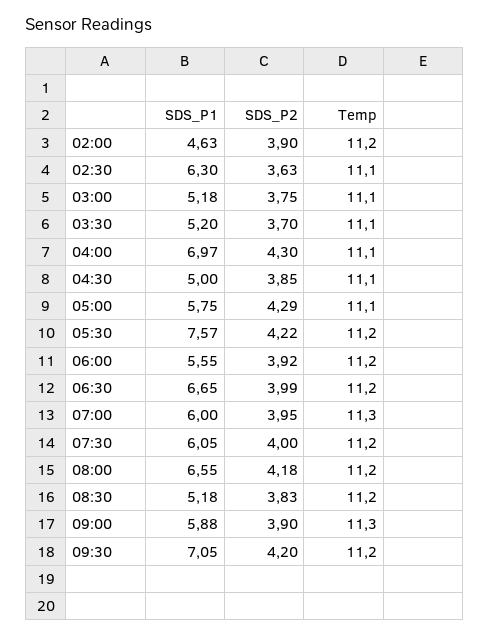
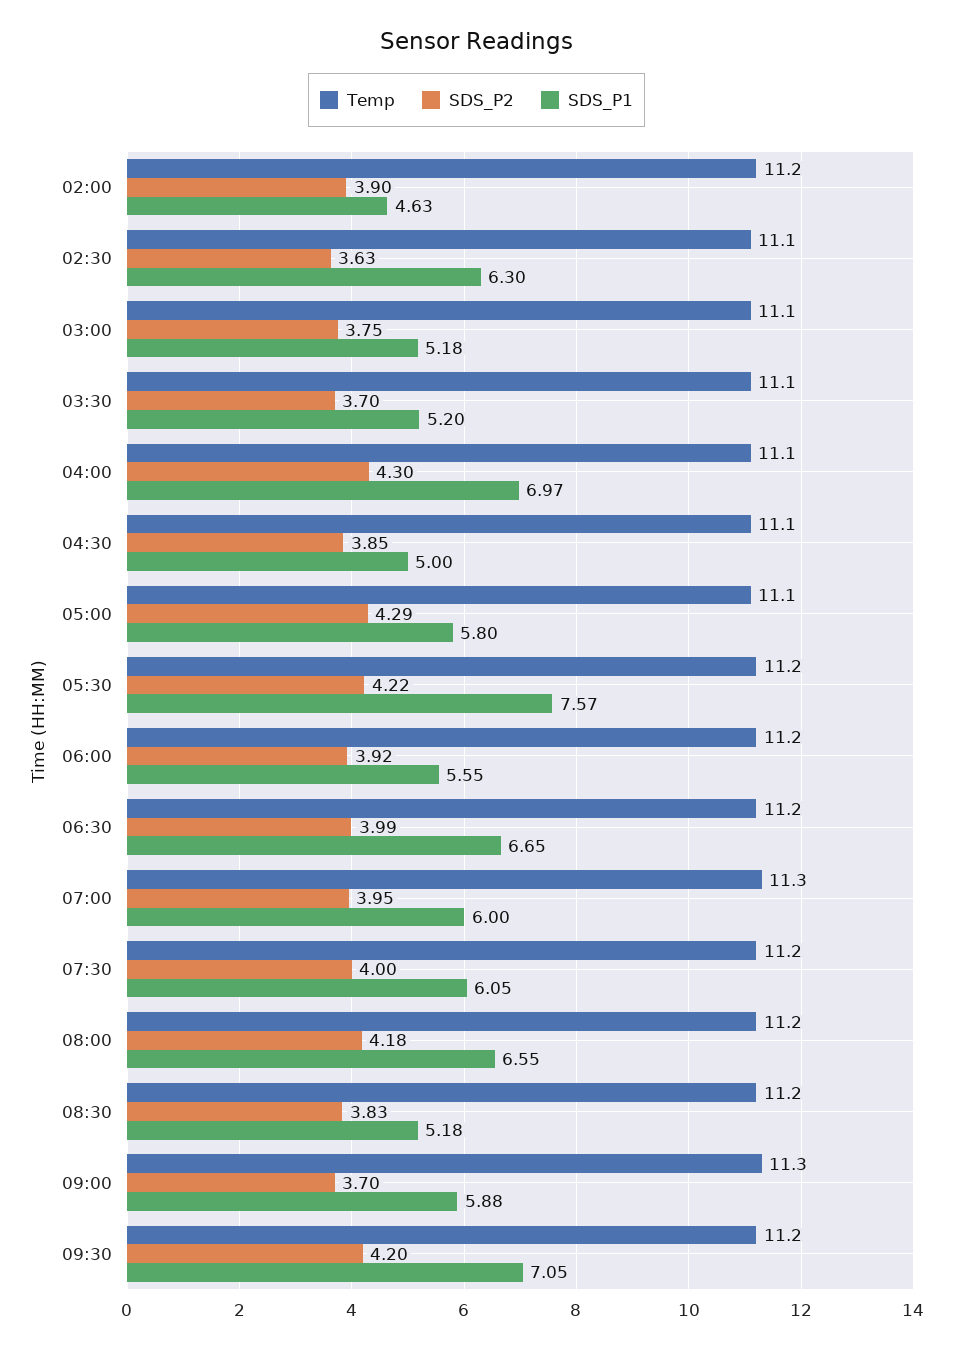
  {
    "SDS_P1": {
      "02:00": 4.63,
      "02:30": 6.3,
      "03:00": 5.18,
      "03:30": 5.2,
      "04:00": 6.97,
      "04:30": 5,
-     "05:00": 5.75,
+     "05:00": 5.8,
      "05:30": 7.57,
      "06:00": 5.55,
      "06:30": 6.65,
      "07:00": 6,
      "07:30": 6.05,
      "08:00": 6.55,
      "08:30": 5.18,
      "09:00": 5.88,
      "09:30": 7.05
    },
    "SDS_P2": {
      "02:00": 3.9,
      "02:30": 3.63,
      "03:00": 3.75,
      "03:30": 3.7,
      "04:00": 4.3,
      "04:30": 3.85,
      "05:00": 4.29,
      "05:30": 4.22,
      "06:00": 3.92,
      "06:30": 3.99,
      "07:00": 3.95,
      "07:30": 4,
      "08:00": 4.18,
      "08:30": 3.83,
-     "09:00": 3.9,
+     "09:00": 3.7,
      "09:30": 4.2
    },
    "Temp": {
      "02:00": 11.2,
      "02:30": 11.1,
      "03:00": 11.1,
      "03:30": 11.1,
      "04:00": 11.1,
      "04:30": 11.1,
      "05:00": 11.1,
      "05:30": 11.2,
      "06:00": 11.2,
      "06:30": 11.2,
      "07:00": 11.3,
      "07:30": 11.2,
      "08:00": 11.2,
      "08:30": 11.2,
      "09:00": 11.3,
      "09:30": 11.2
    }
  }

